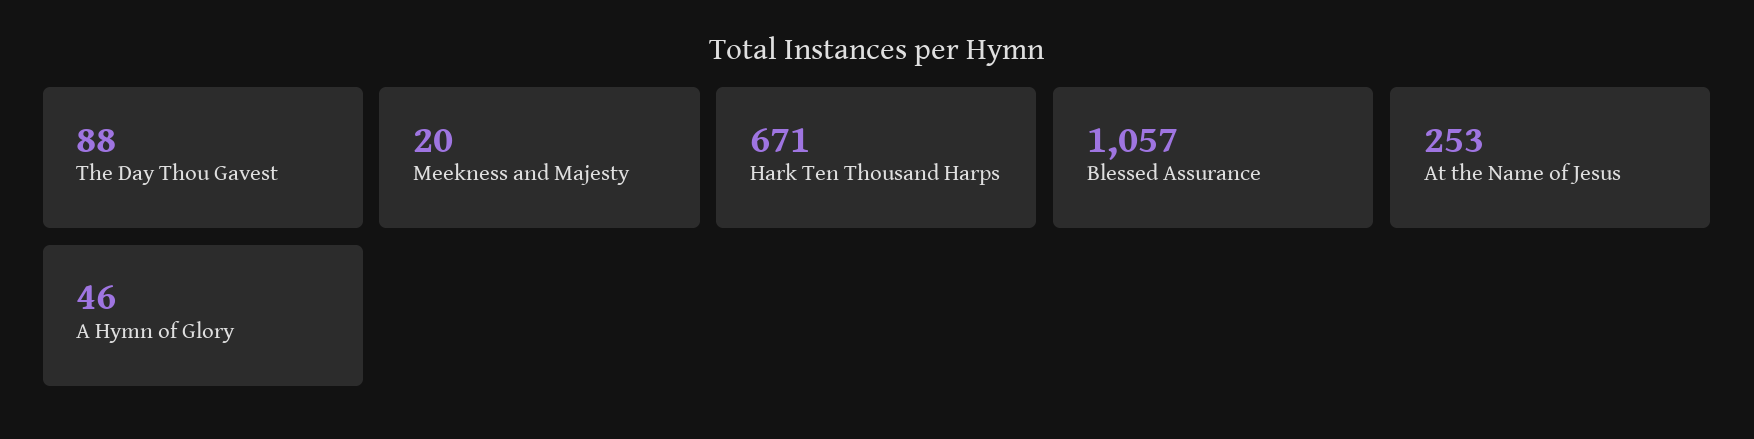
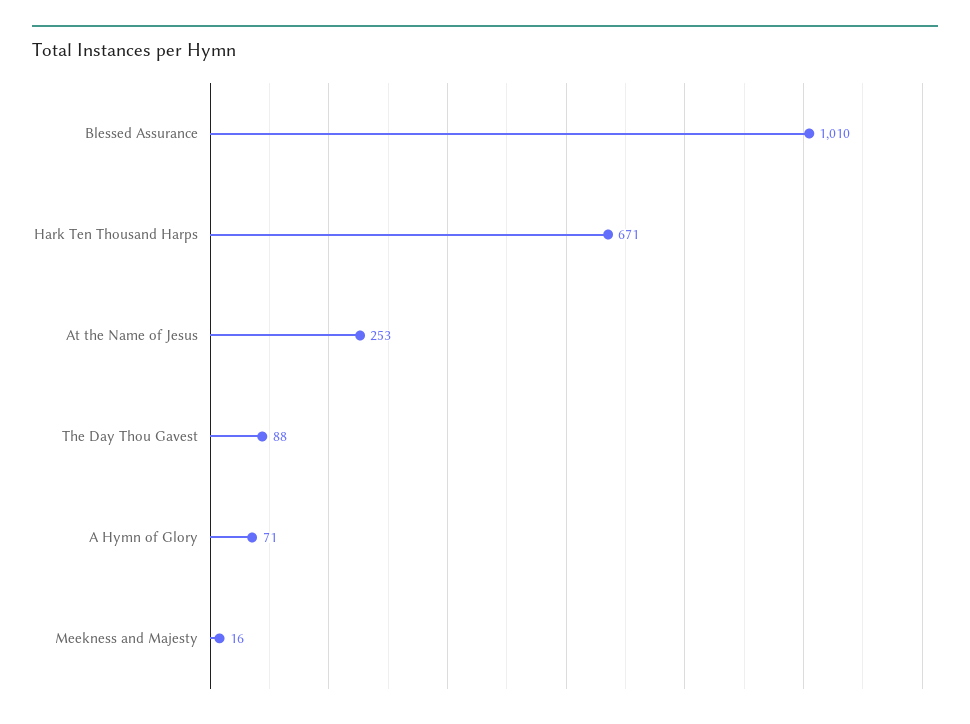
  {
    "The Day Thou Gavest": 88,
-   "Meekness and Majesty": 20,
+   "Meekness and Majesty": 16,
    "Hark Ten Thousand Harps": 671,
-   "Blessed Assurance": 1057,
+   "Blessed Assurance": 1010,
    "At the Name of Jesus": 253,
-   "A Hymn of Glory": 46
+   "A Hymn of Glory": 71
  }

